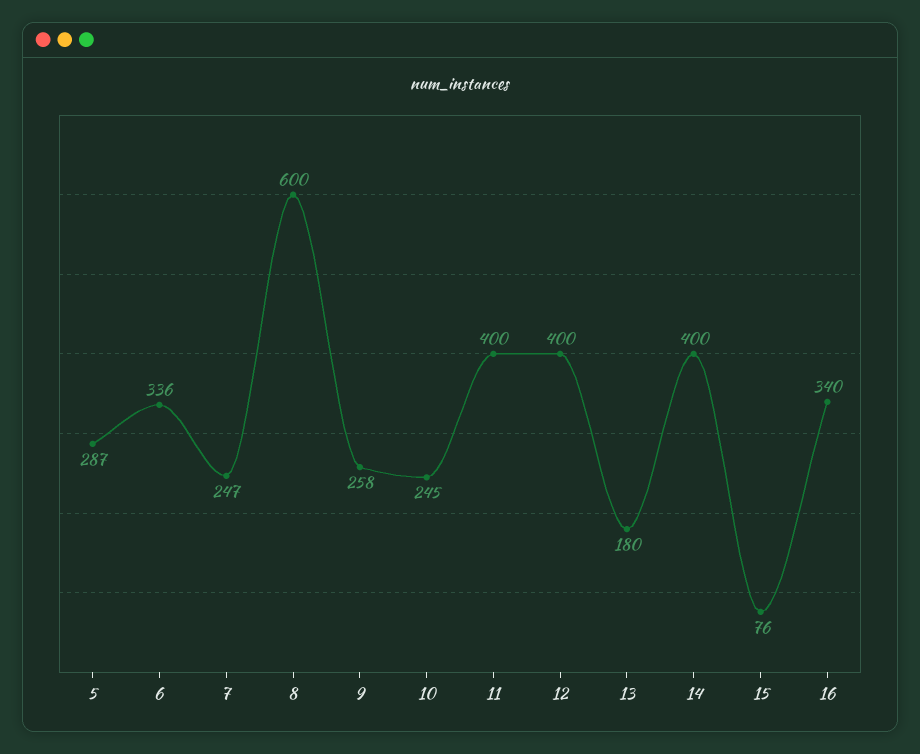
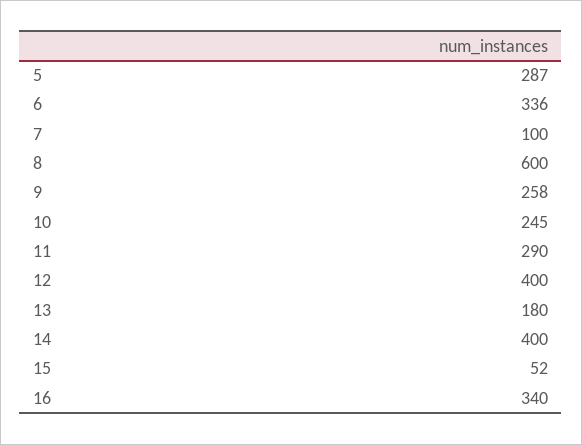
  {
    "5": 287,
    "6": 336,
-   "7": 247,
+   "7": 100,
    "8": 600,
    "9": 258,
    "10": 245,
-   "11": 400,
+   "11": 290,
    "12": 400,
    "13": 180,
    "14": 400,
-   "15": 76,
+   "15": 52,
    "16": 340
  }

